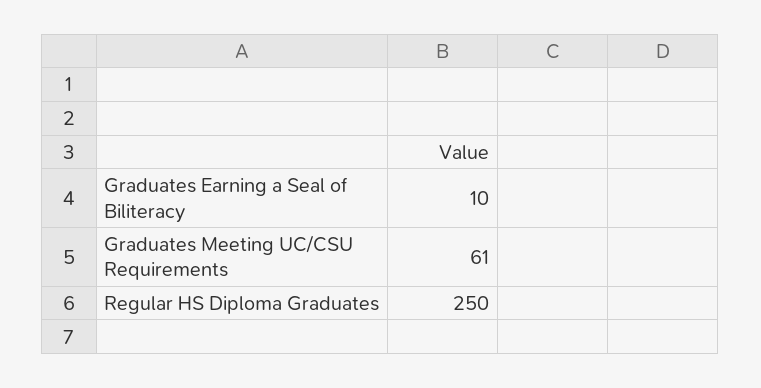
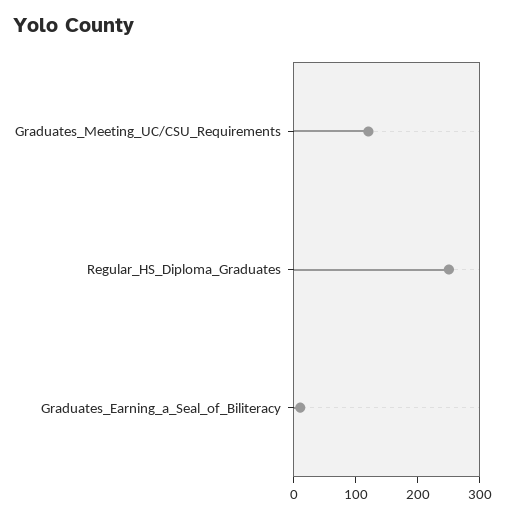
  {
    "Graduates Earning a Seal of Biliteracy": 10,
-   "Graduates Meeting UC/CSU Requirements": 61,
+   "Graduates Meeting UC/CSU Requirements": 120,
    "Regular HS Diploma Graduates": 250
  }

